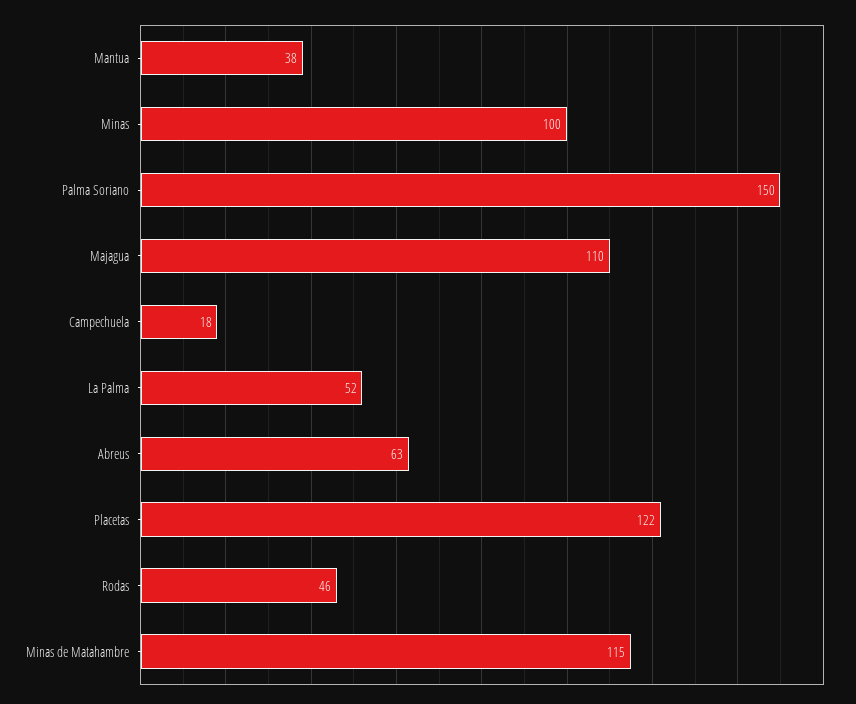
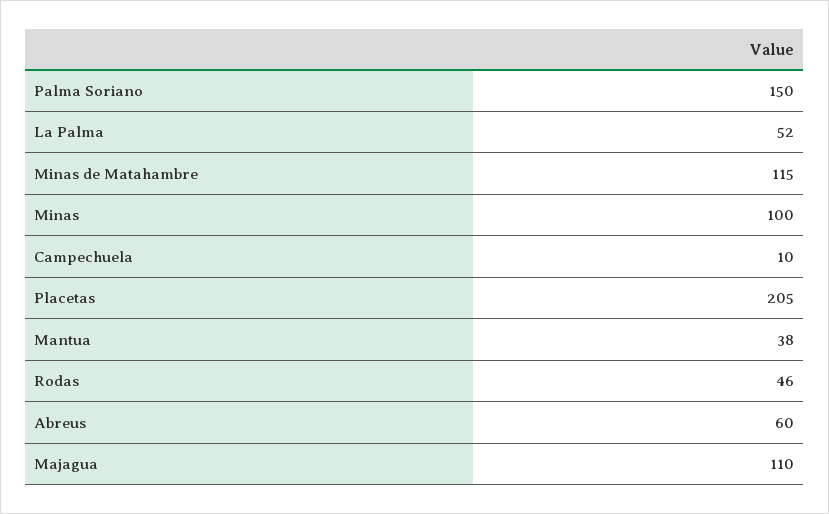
  {
    "Mantua": 38,
    "Minas": 100,
    "Palma Soriano": 150,
    "Majagua": 110,
-   "Campechuela": 18,
+   "Campechuela": 10,
    "La Palma": 52,
-   "Abreus": 63,
+   "Abreus": 60,
-   "Placetas": 122,
+   "Placetas": 205,
    "Rodas": 46,
    "Minas de Matahambre": 115
  }

